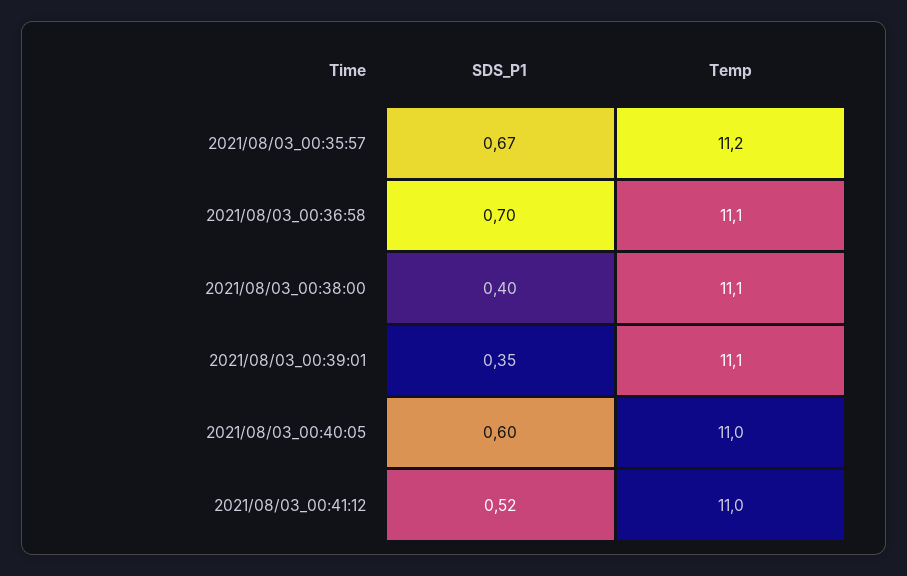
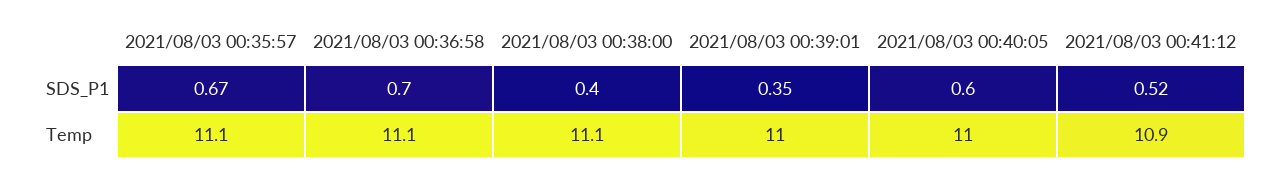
  {
    "SDS_P1": {
      "2021/08/03_00:35:57": 0.67,
      "2021/08/03_00:36:58": 0.7,
      "2021/08/03_00:38:00": 0.4,
      "2021/08/03_00:39:01": 0.35,
      "2021/08/03_00:40:05": 0.6,
      "2021/08/03_00:41:12": 0.52
    },
    "Temp": {
-     "2021/08/03_00:35:57": 11.2,
+     "2021/08/03_00:35:57": 11.1,
      "2021/08/03_00:36:58": 11.1,
      "2021/08/03_00:38:00": 11.1,
-     "2021/08/03_00:39:01": 11.1,
+     "2021/08/03_00:39:01": 11,
      "2021/08/03_00:40:05": 11,
-     "2021/08/03_00:41:12": 11
+     "2021/08/03_00:41:12": 10.9
    }
  }

